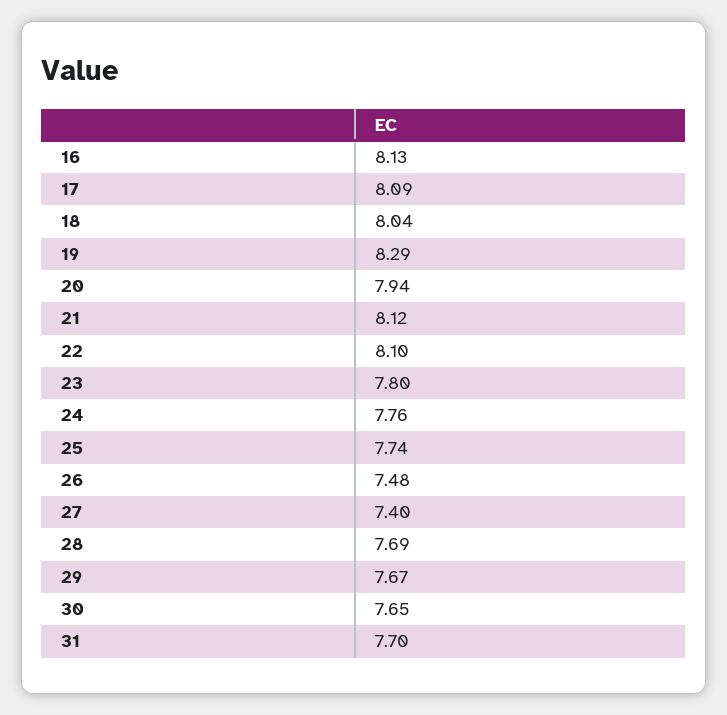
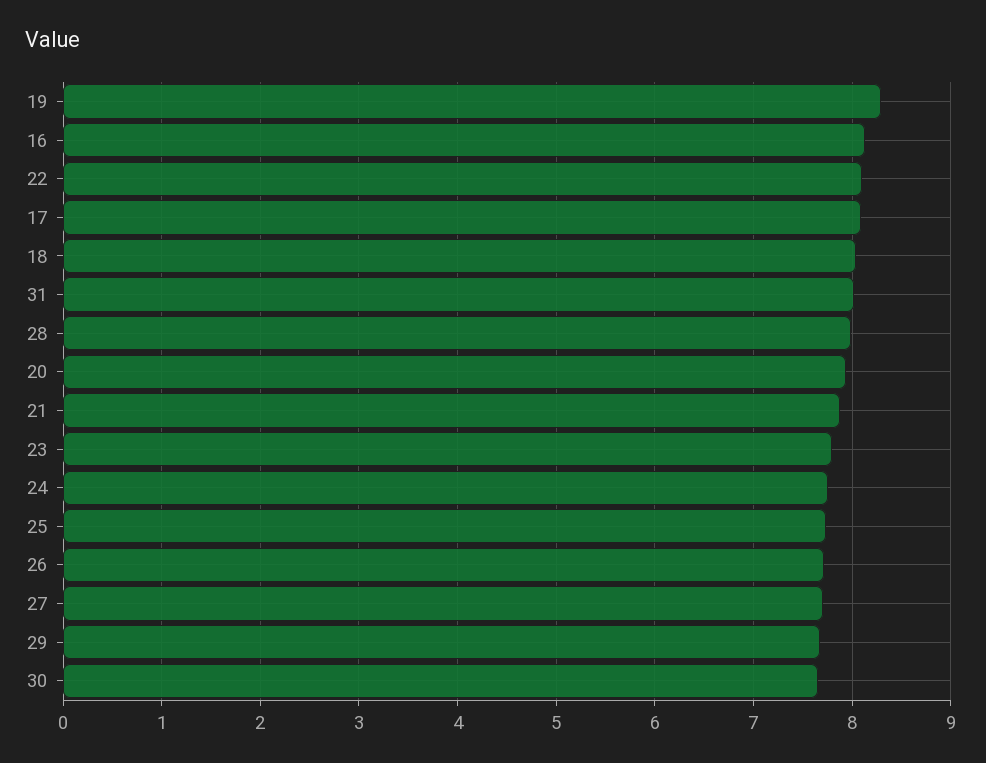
  {
    "16": 8.13,
    "17": 8.09,
    "18": 8.04,
    "19": 8.29,
    "20": 7.94,
-   "21": 8.12,
+   "21": 7.9,
    "22": 8.1,
    "23": 7.8,
    "24": 7.76,
    "25": 7.74,
-   "26": 7.48,
+   "26": 7.7,
-   "27": 7.4,
+   "27": 7.7,
-   "28": 7.69,
+   "28": 8,
    "29": 7.67,
    "30": 7.65,
-   "31": 7.7
+   "31": 8
  }

